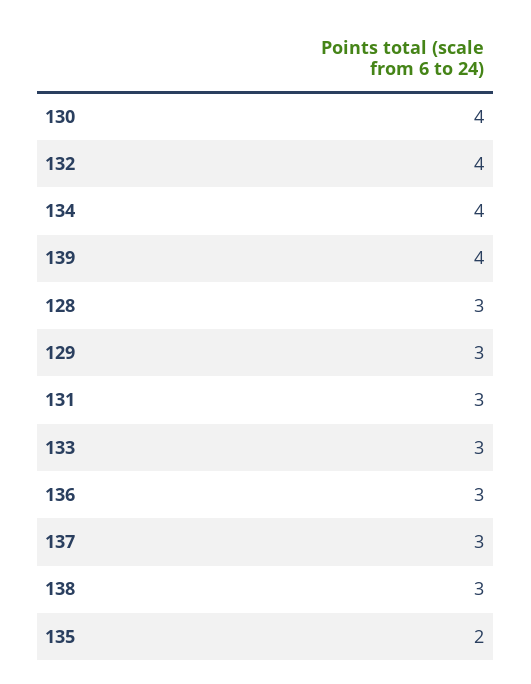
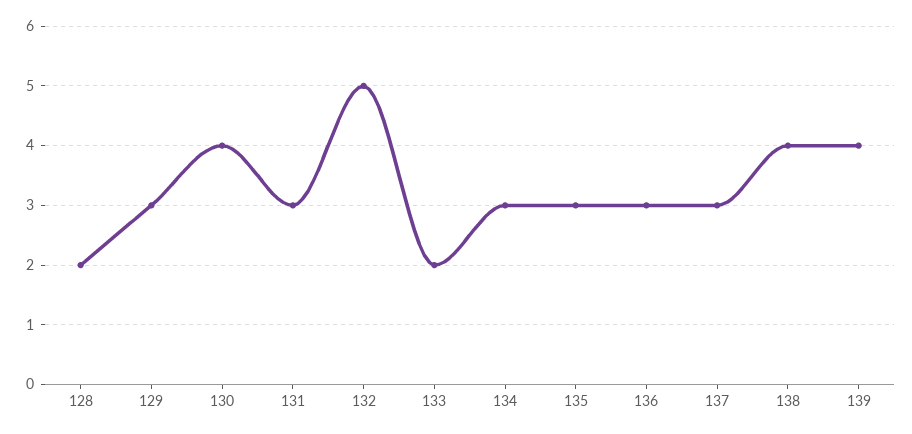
  {
    "130": 4,
-   "132": 4,
+   "132": 5,
-   "134": 4,
+   "134": 3,
    "139": 4,
-   "128": 3,
+   "128": 2,
    "129": 3,
    "131": 3,
-   "133": 3,
+   "133": 2,
    "136": 3,
    "137": 3,
-   "138": 3,
+   "138": 4,
-   "135": 2
+   "135": 3
  }

